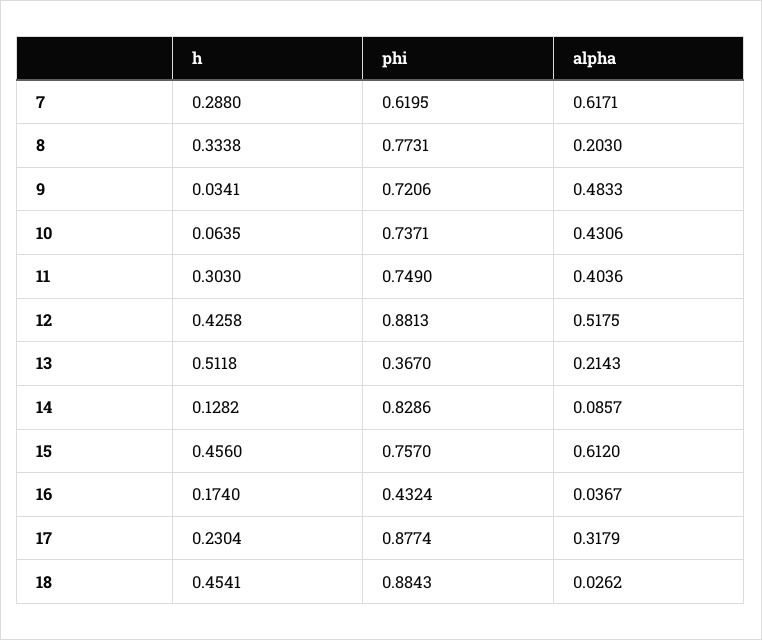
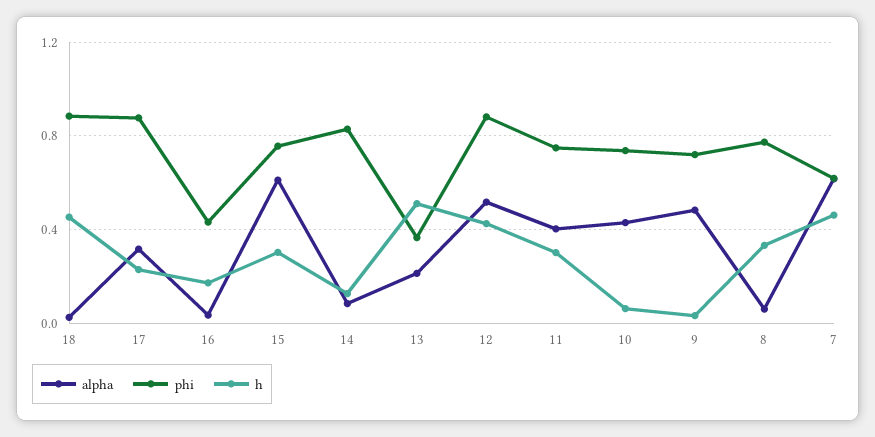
  {
    "h": {
-     "7": 0.288,
+     "7": 0.45,
      "8": 0.3338,
      "9": 0.0341,
      "10": 0.0635,
      "11": 0.303,
      "12": 0.4258,
      "13": 0.5118,
      "14": 0.1282,
-     "15": 0.456,
+     "15": 0.3,
      "16": 0.174,
      "17": 0.2304,
      "18": 0.4541
    },
    "phi": {
      "7": 0.6195,
      "8": 0.7731,
      "9": 0.7206,
      "10": 0.7371,
      "11": 0.749,
      "12": 0.8813,
      "13": 0.367,
      "14": 0.8286,
      "15": 0.757,
      "16": 0.4324,
      "17": 0.8774,
      "18": 0.8843
    },
    "alpha": {
      "7": 0.6171,
-     "8": 0.203,
+     "8": 0.05,
      "9": 0.4833,
      "10": 0.4306,
      "11": 0.4036,
      "12": 0.5175,
      "13": 0.2143,
      "14": 0.0857,
      "15": 0.612,
      "16": 0.0367,
      "17": 0.3179,
      "18": 0.0262
    }
  }

